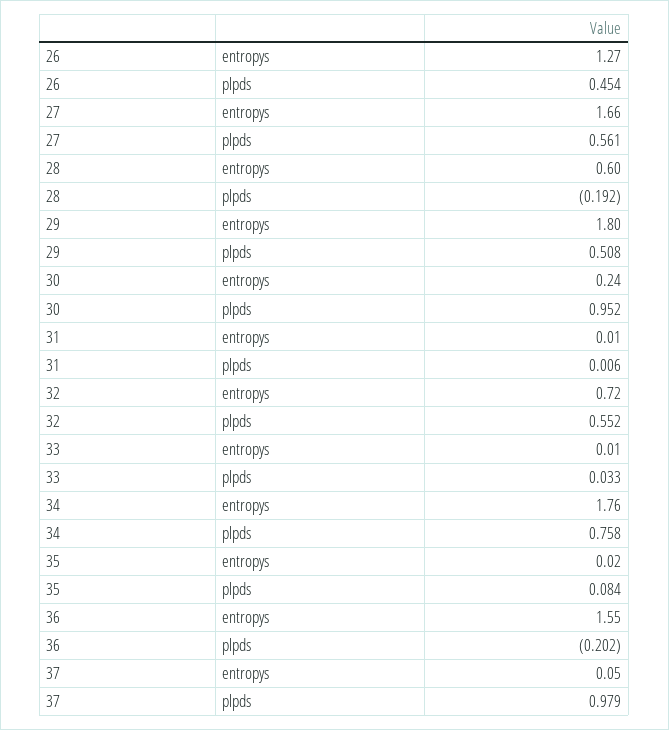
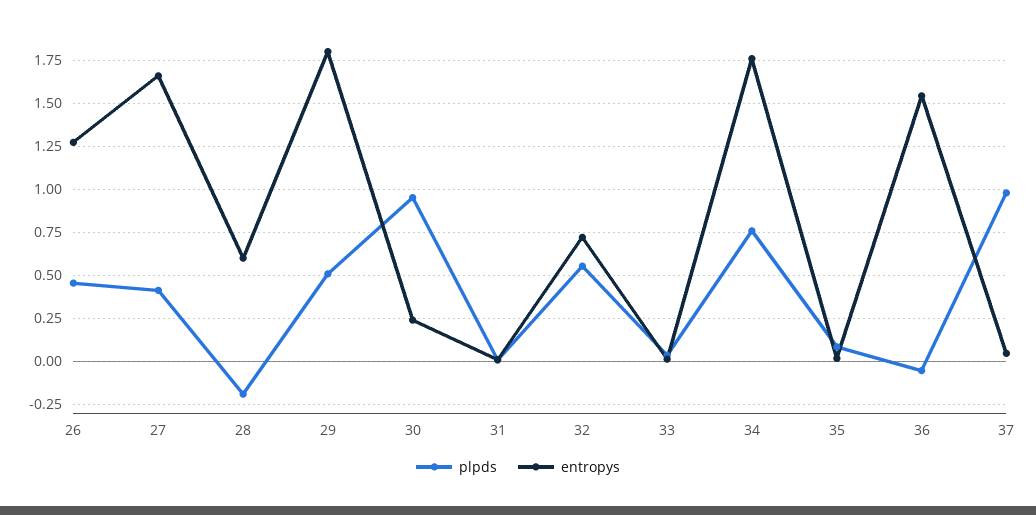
  {
    "entropys": {
      "26": 1.27,
      "27": 1.66,
      "28": 0.6,
      "29": 1.8,
      "30": 0.24,
      "31": 0.01,
      "32": 0.72,
      "33": 0.01,
      "34": 1.76,
      "35": 0.02,
      "36": 1.55,
      "37": 0.05
    },
    "plpds": {
      "26": 0.454,
-     "27": 0.561,
+     "27": 0.4,
      "28": -0.192,
      "29": 0.508,
      "30": 0.952,
      "31": 0.006,
      "32": 0.552,
      "33": 0.033,
      "34": 0.758,
      "35": 0.084,
-     "36": -0.202,
+     "36": -0.05,
      "37": 0.979
    }
  }

